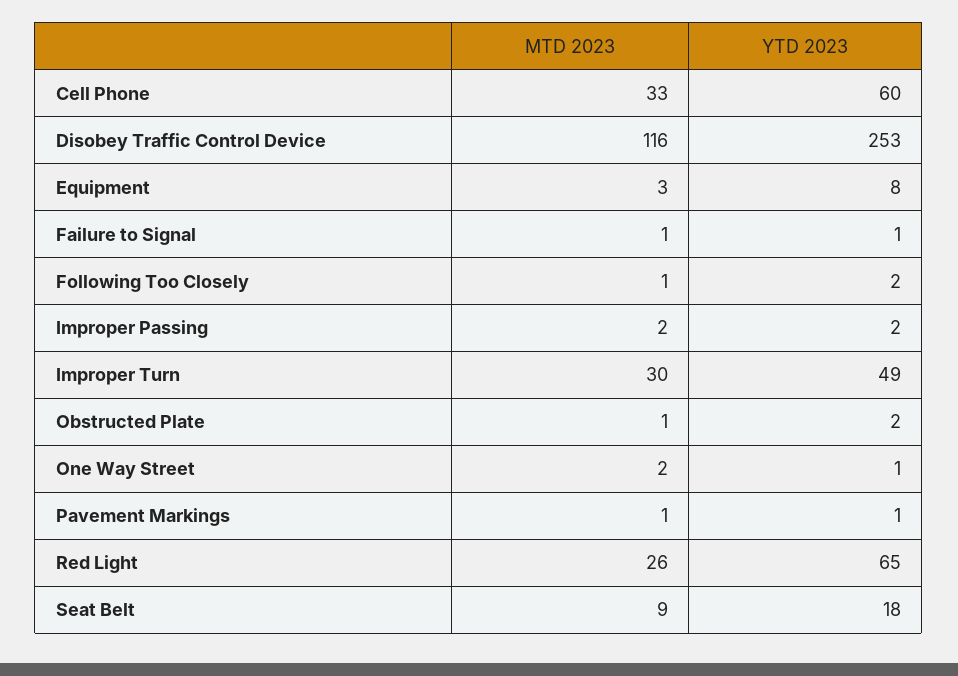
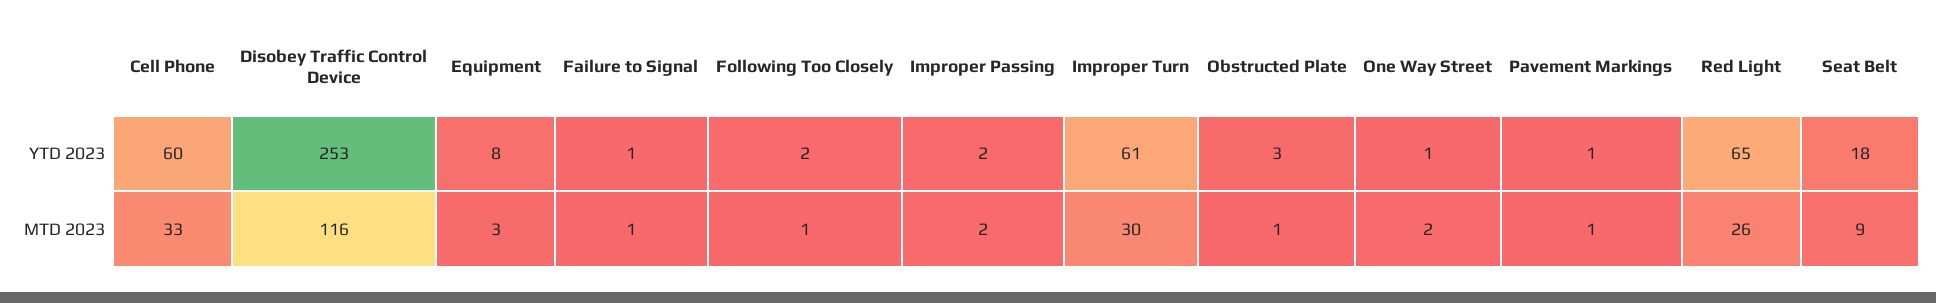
  {
    "MTD 2023": {
      "Cell Phone": 33,
      "Disobey Traffic Control Device": 116,
      "Equipment": 3,
      "Failure to Signal": 1,
      "Following Too Closely": 1,
      "Improper Passing": 2,
      "Improper Turn": 30,
      "Obstructed Plate": 1,
      "One Way Street": 2,
      "Pavement Markings": 1,
      "Red Light": 26,
      "Seat Belt": 9
    },
    "YTD 2023": {
      "Cell Phone": 60,
      "Disobey Traffic Control Device": 253,
      "Equipment": 8,
      "Failure to Signal": 1,
      "Following Too Closely": 2,
      "Improper Passing": 2,
-     "Improper Turn": 49,
+     "Improper Turn": 61,
-     "Obstructed Plate": 2,
+     "Obstructed Plate": 3,
      "One Way Street": 1,
      "Pavement Markings": 1,
      "Red Light": 65,
      "Seat Belt": 18
    }
  }

